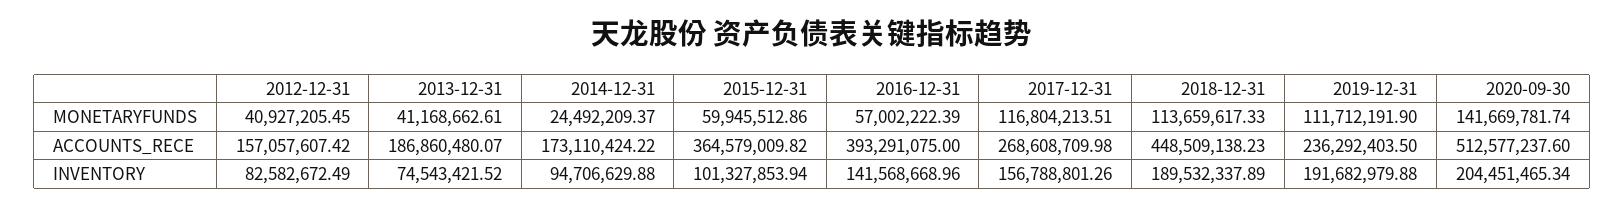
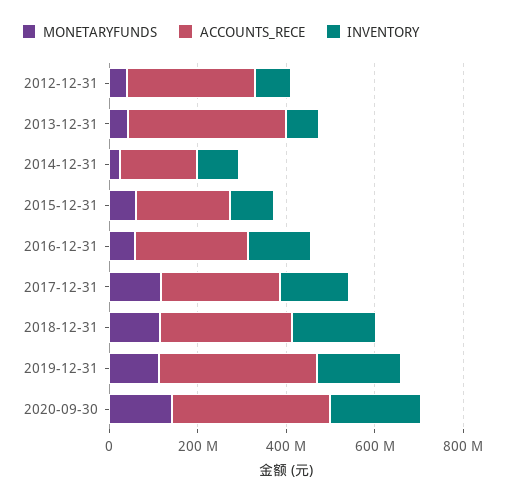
  {
    "MONETARYFUNDS": {
      "2012-12-31": 40927205.45,
      "2013-12-31": 41168662.61,
      "2014-12-31": 24492209.37,
      "2015-12-31": 59945512.86,
      "2016-12-31": 57002222.39,
      "2017-12-31": 116804213.51,
      "2018-12-31": 113659617.33,
      "2019-12-31": 111712191.9,
      "2020-09-30": 141669781.74
    },
    "ACCOUNTS_RECE": {
-     "2012-12-31": 157057607.42,
+     "2012-12-31": 300000000,
-     "2013-12-31": 186860480.07,
+     "2013-12-31": 350000000,
      "2014-12-31": 173110424.22,
-     "2015-12-31": 364579009.82,
+     "2015-12-31": 200000000,
-     "2016-12-31": 393291075,
+     "2016-12-31": 250000000,
      "2017-12-31": 268608709.98,
-     "2018-12-31": 448509138.23,
+     "2018-12-31": 300000000,
-     "2019-12-31": 236292403.5,
+     "2019-12-31": 350000000,
-     "2020-09-30": 512577237.6
+     "2020-09-30": 350000000
    },
    "INVENTORY": {
      "2012-12-31": 82582672.49,
      "2013-12-31": 74543421.52,
      "2014-12-31": 94706629.88,
      "2015-12-31": 101327853.94,
      "2016-12-31": 141568668.96,
      "2017-12-31": 156788801.26,
      "2018-12-31": 189532337.89,
      "2019-12-31": 191682979.88,
      "2020-09-30": 204451465.34
    }
  }

